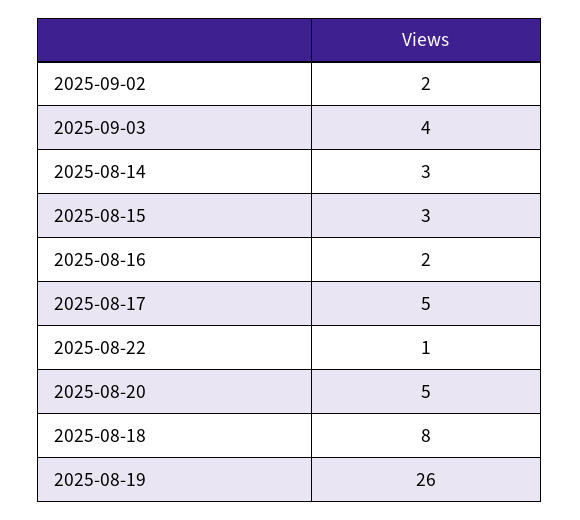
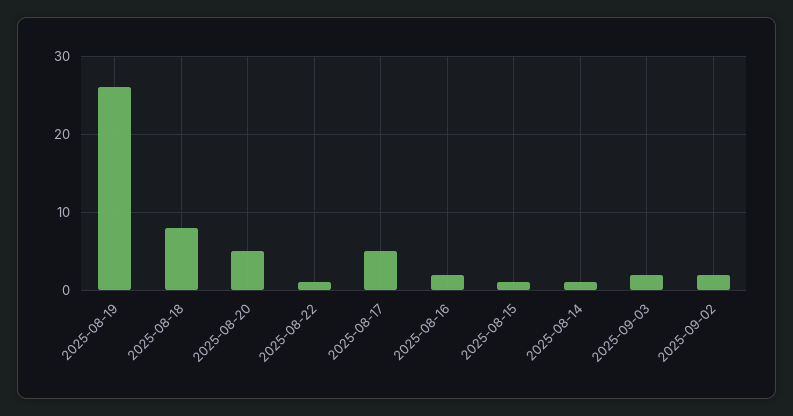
  {
    "2025-09-02": 2,
-   "2025-09-03": 4,
+   "2025-09-03": 2,
-   "2025-08-14": 3,
+   "2025-08-14": 1,
-   "2025-08-15": 3,
+   "2025-08-15": 1,
    "2025-08-16": 2,
    "2025-08-17": 5,
    "2025-08-22": 1,
    "2025-08-20": 5,
    "2025-08-18": 8,
    "2025-08-19": 26
  }

